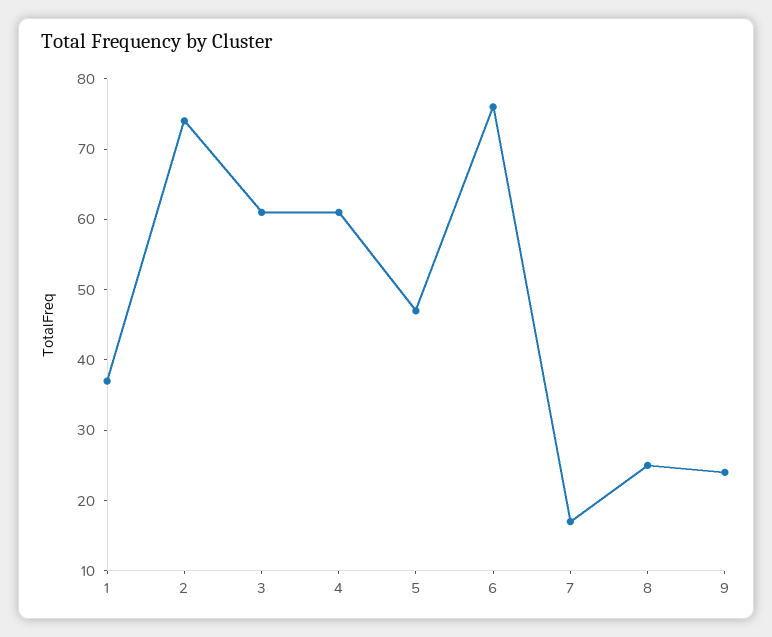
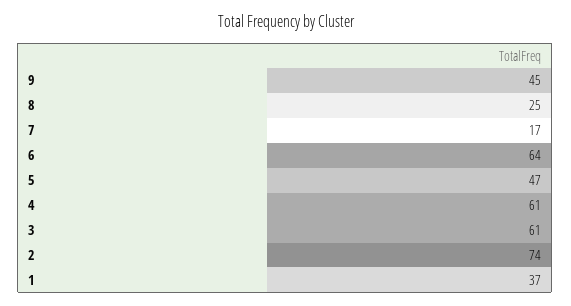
  {
    "1": 37,
    "2": 74,
    "3": 61,
    "4": 61,
    "5": 47,
-   "6": 75,
+   "6": 64,
    "7": 17,
    "8": 25,
-   "9": 25
+   "9": 45
  }

